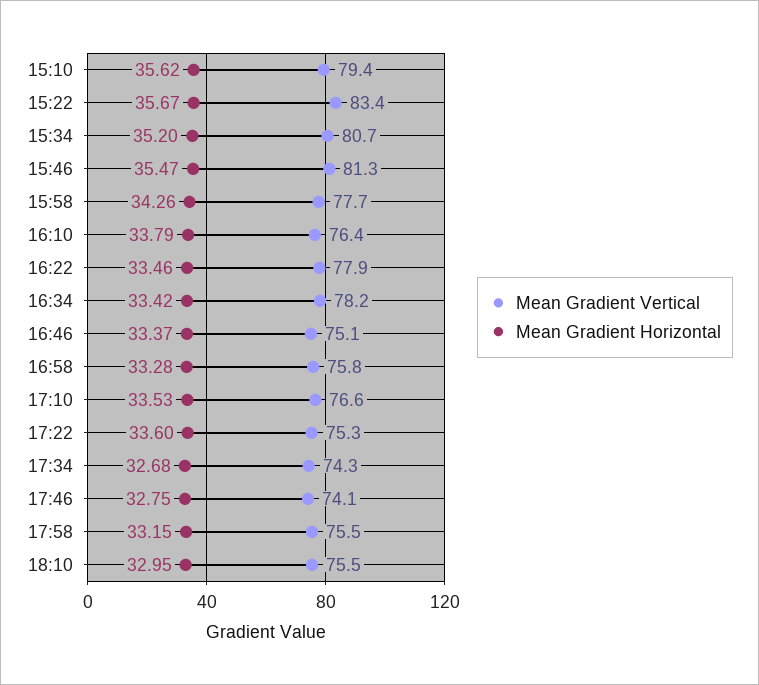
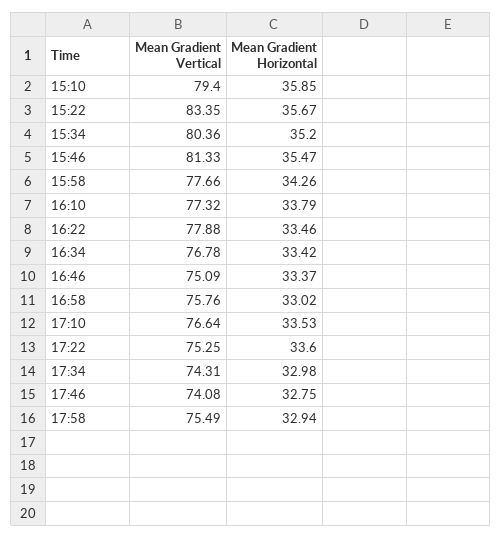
  {
    "Mean Gradient Vertical": {
      "15:10": 79.4,
      "15:22": 83.35,
-     "15:34": 80.7,
+     "15:34": 80.36,
      "15:46": 81.33,
      "15:58": 77.66,
-     "16:10": 76.4,
+     "16:10": 77.32,
      "16:22": 77.88,
-     "16:34": 78.2,
+     "16:34": 76.78,
      "16:46": 75.09,
      "16:58": 75.76,
      "17:10": 76.64,
      "17:22": 75.25,
      "17:34": 74.31,
      "17:46": 74.08,
-     "17:58": 75.49,
+     "17:58": 75.49
-     "18:10": 75.5
    },
    "Mean Gradient Horizontal": {
-     "15:10": 35.62,
+     "15:10": 35.85,
      "15:22": 35.67,
      "15:34": 35.2,
      "15:46": 35.47,
      "15:58": 34.26,
      "16:10": 33.79,
      "16:22": 33.46,
      "16:34": 33.42,
      "16:46": 33.37,
-     "16:58": 33.28,
+     "16:58": 33.02,
      "17:10": 33.53,
      "17:22": 33.6,
-     "17:34": 32.68,
+     "17:34": 32.98,
      "17:46": 32.75,
-     "17:58": 33.15,
+     "17:58": 32.94
-     "18:10": 32.95
    }
  }

